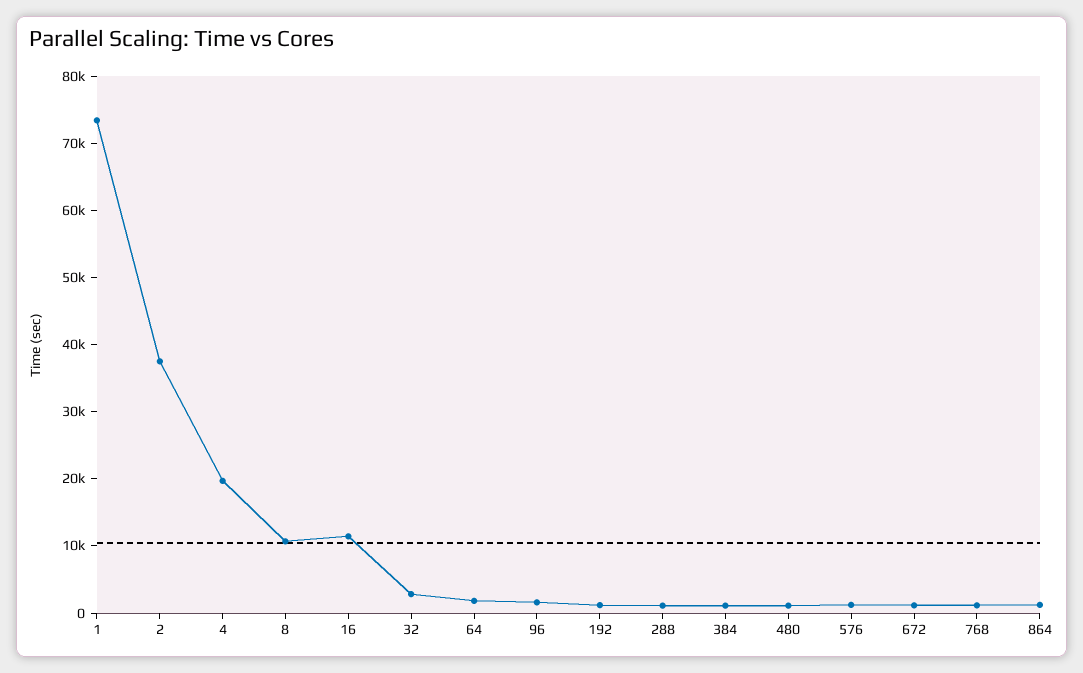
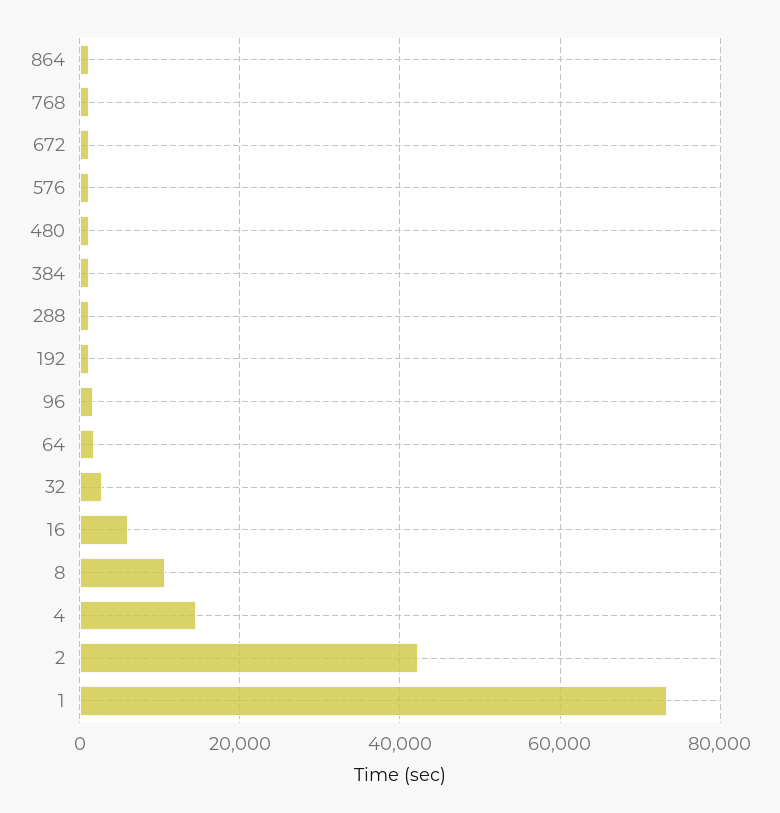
  {
    "1": 74000,
-   "2": 38000,
+   "2": 42000,
-   "4": 20000,
+   "4": 14000,
    "8": 10000,
-   "16": 12000,
+   "16": 6000,
    "32": 2000,
    "64": 2000,
    "96": 2000,
    "192": 2000,
    "288": 2000,
    "384": 2000,
    "480": 2000,
    "576": 2000,
    "672": 2000,
    "768": 2000,
    "864": 2000
  }

